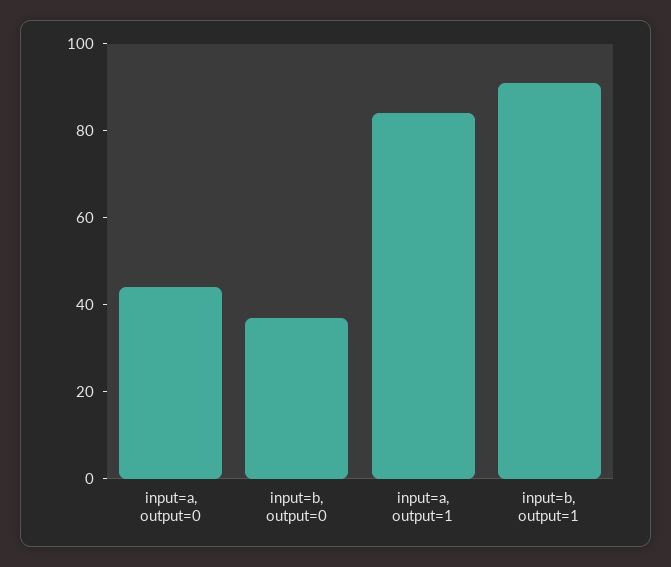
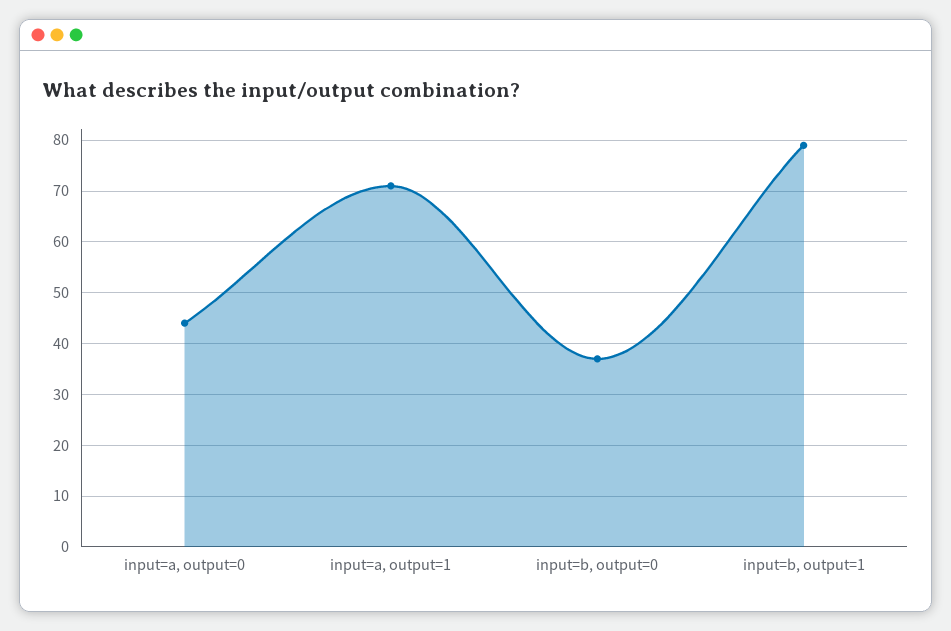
  {
    "input=a, output=0": 45,
    "input=b, output=0": 35,
-   "input=a, output=1": 85,
+   "input=a, output=1": 70,
-   "input=b, output=1": 90
+   "input=b, output=1": 80
  }

